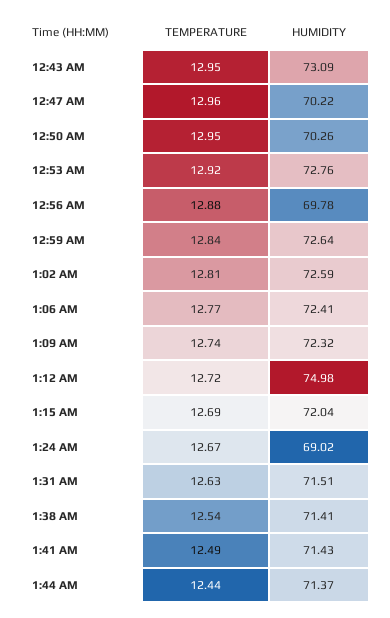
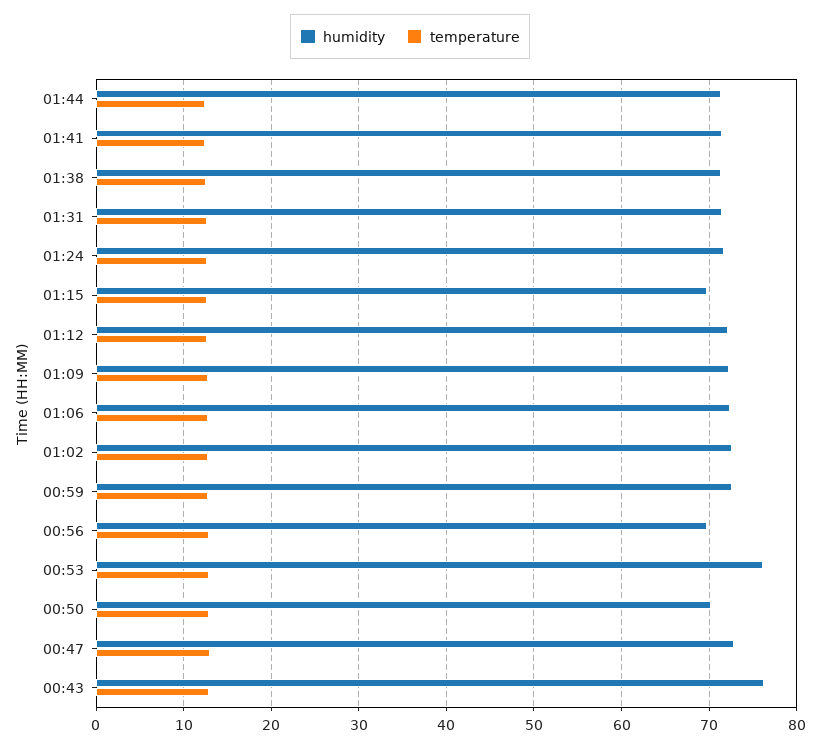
  {
    "TEMPERATURE": {
      "12:43 AM": 12.95,
      "12:47 AM": 12.96,
      "12:50 AM": 12.95,
      "12:53 AM": 12.92,
      "12:56 AM": 12.88,
      "12:59 AM": 12.84,
      "1:02 AM": 12.81,
      "1:06 AM": 12.77,
      "1:09 AM": 12.74,
      "1:12 AM": 12.72,
      "1:15 AM": 12.69,
      "1:24 AM": 12.67,
      "1:31 AM": 12.63,
      "1:38 AM": 12.54,
      "1:41 AM": 12.49,
      "1:44 AM": 12.44
    },
    "HUMIDITY": {
-     "12:43 AM": 73.09,
+     "12:43 AM": 76,
-     "12:47 AM": 70.22,
+     "12:47 AM": 73,
      "12:50 AM": 70.26,
-     "12:53 AM": 72.76,
+     "12:53 AM": 76,
      "12:56 AM": 69.78,
      "12:59 AM": 72.64,
      "1:02 AM": 72.59,
      "1:06 AM": 72.41,
      "1:09 AM": 72.32,
-     "1:12 AM": 74.98,
+     "1:12 AM": 72,
-     "1:15 AM": 72.04,
+     "1:15 AM": 70,
-     "1:24 AM": 69.02,
+     "1:24 AM": 72,
      "1:31 AM": 71.51,
      "1:38 AM": 71.41,
      "1:41 AM": 71.43,
      "1:44 AM": 71.37
    }
  }

